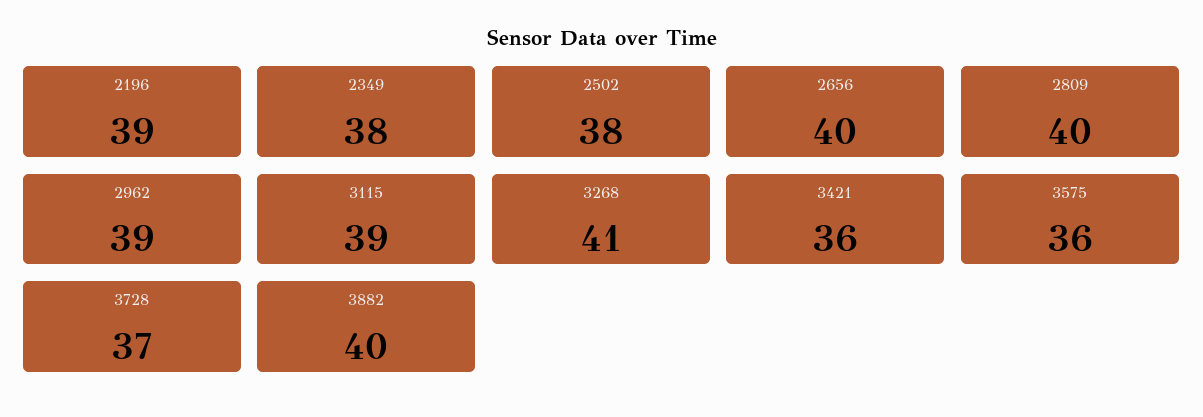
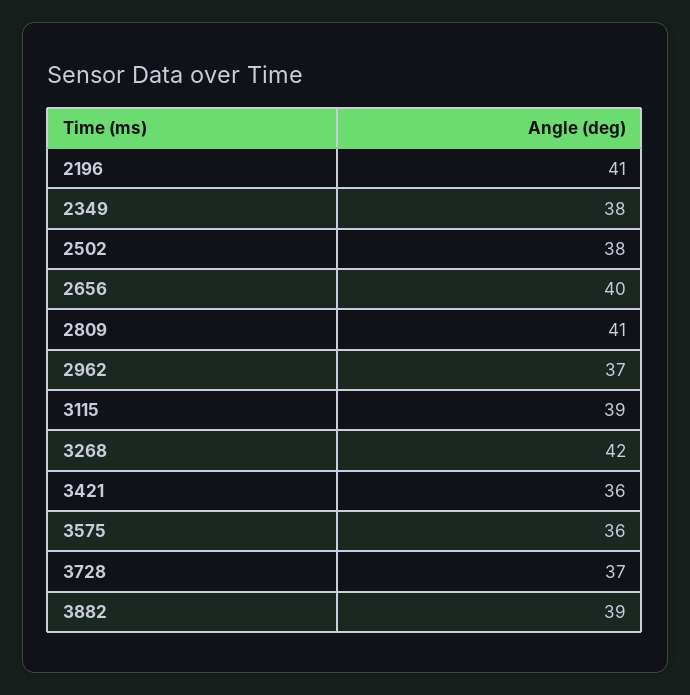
  {
-   "2196": 39,
+   "2196": 41,
    "2349": 38,
    "2502": 38,
    "2656": 40,
-   "2809": 40,
+   "2809": 41,
-   "2962": 39,
+   "2962": 37,
    "3115": 39,
-   "3268": 41,
+   "3268": 42,
    "3421": 36,
    "3575": 36,
    "3728": 37,
-   "3882": 40
+   "3882": 39
  }

